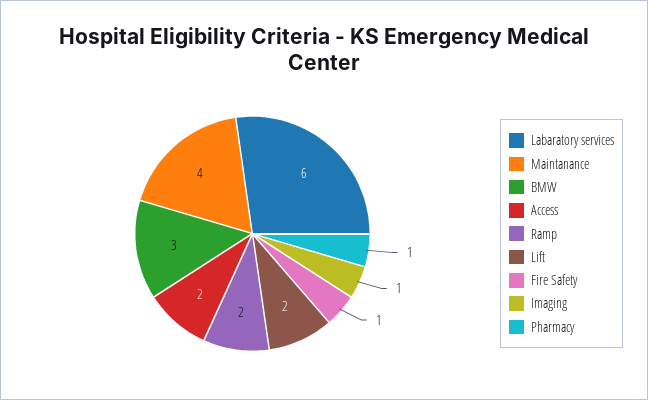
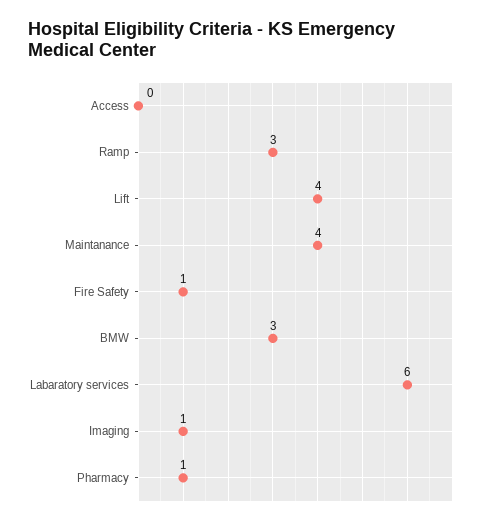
  {
    "Labaratory services": 6,
    "Maintanance": 4,
    "BMW": 3,
-   "Access": 2,
+   "Access": 0,
-   "Ramp": 2,
+   "Ramp": 3,
-   "Lift": 2,
+   "Lift": 4,
    "Fire Safety": 1,
    "Imaging": 1,
    "Pharmacy": 1
  }

